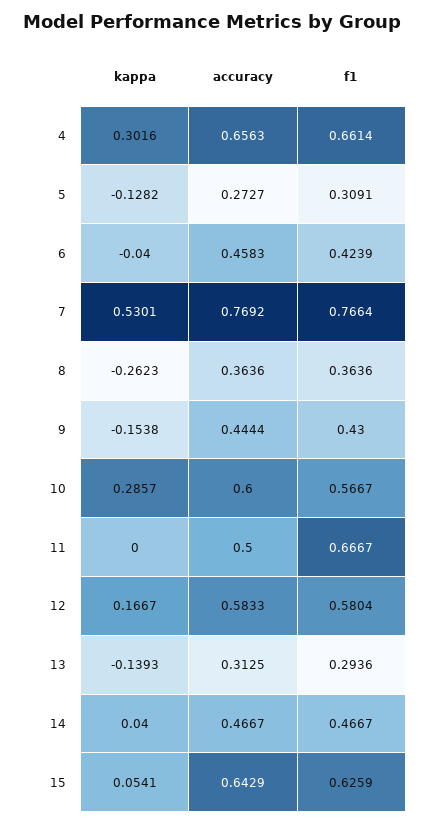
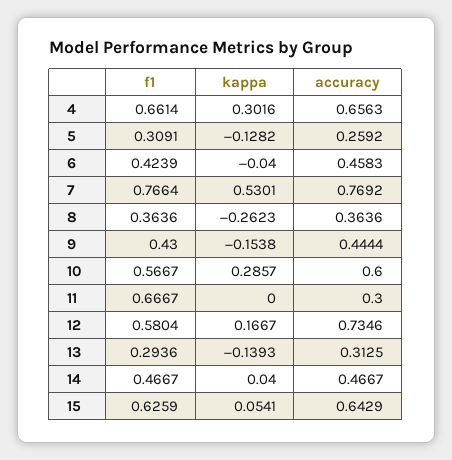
  {
    "kappa": {
      "4": 0.3016,
      "5": -0.1282,
      "6": -0.04,
      "7": 0.5301,
      "8": -0.2623,
      "9": -0.1538,
      "10": 0.2857,
      "11": 0,
      "12": 0.1667,
      "13": -0.1393,
      "14": 0.04,
      "15": 0.0541
    },
    "accuracy": {
      "4": 0.6563,
-     "5": 0.2727,
+     "5": 0.2592,
      "6": 0.4583,
      "7": 0.7692,
      "8": 0.3636,
      "9": 0.4444,
      "10": 0.6,
-     "11": 0.5,
+     "11": 0.3,
-     "12": 0.5833,
+     "12": 0.7346,
      "13": 0.3125,
      "14": 0.4667,
      "15": 0.6429
    },
    "f1": {
      "4": 0.6614,
      "5": 0.3091,
      "6": 0.4239,
      "7": 0.7664,
      "8": 0.3636,
      "9": 0.43,
      "10": 0.5667,
      "11": 0.6667,
      "12": 0.5804,
      "13": 0.2936,
      "14": 0.4667,
      "15": 0.6259
    }
  }

